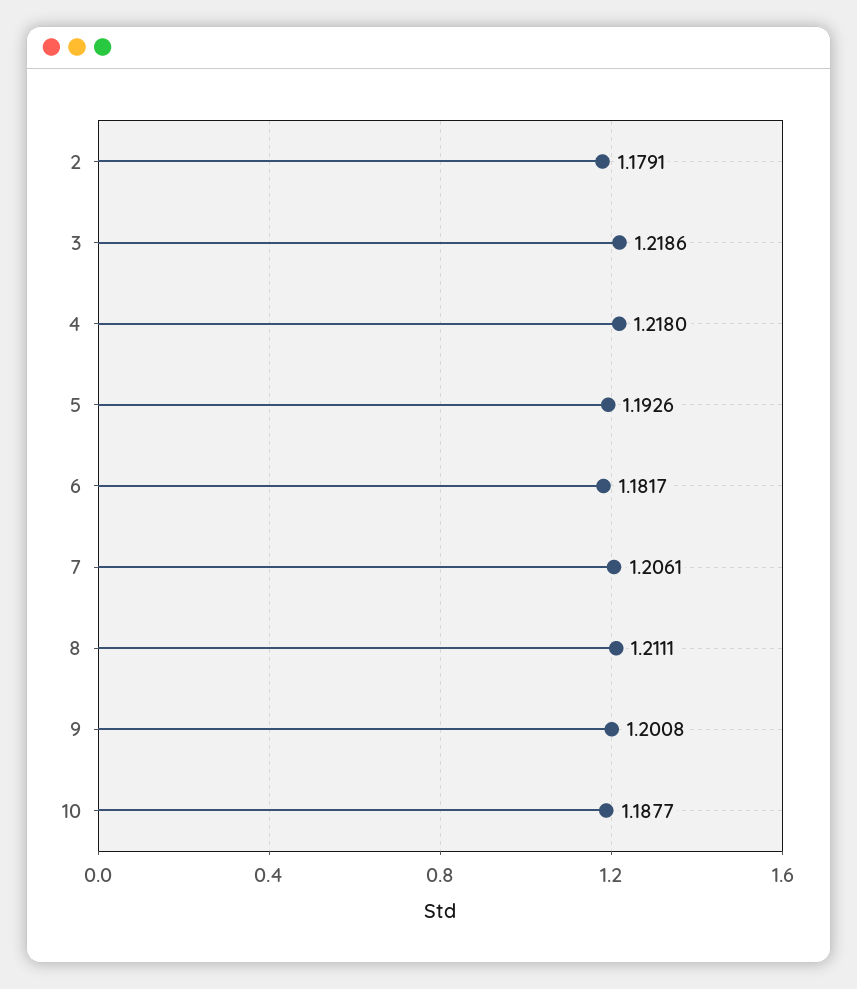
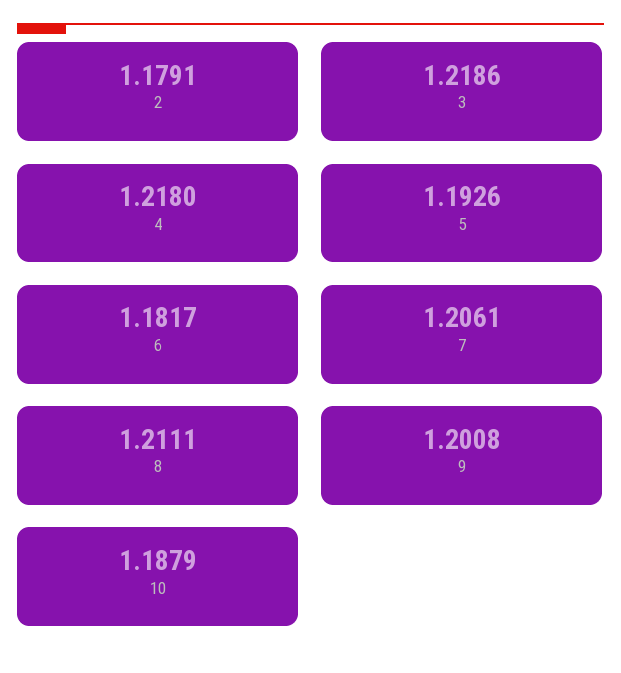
  {
    "2": 1.1791,
    "3": 1.2186,
    "4": 1.218,
    "5": 1.1926,
    "6": 1.1817,
    "7": 1.2061,
    "8": 1.2111,
    "9": 1.2008,
-   "10": 1.1877
+   "10": 1.1879
  }

